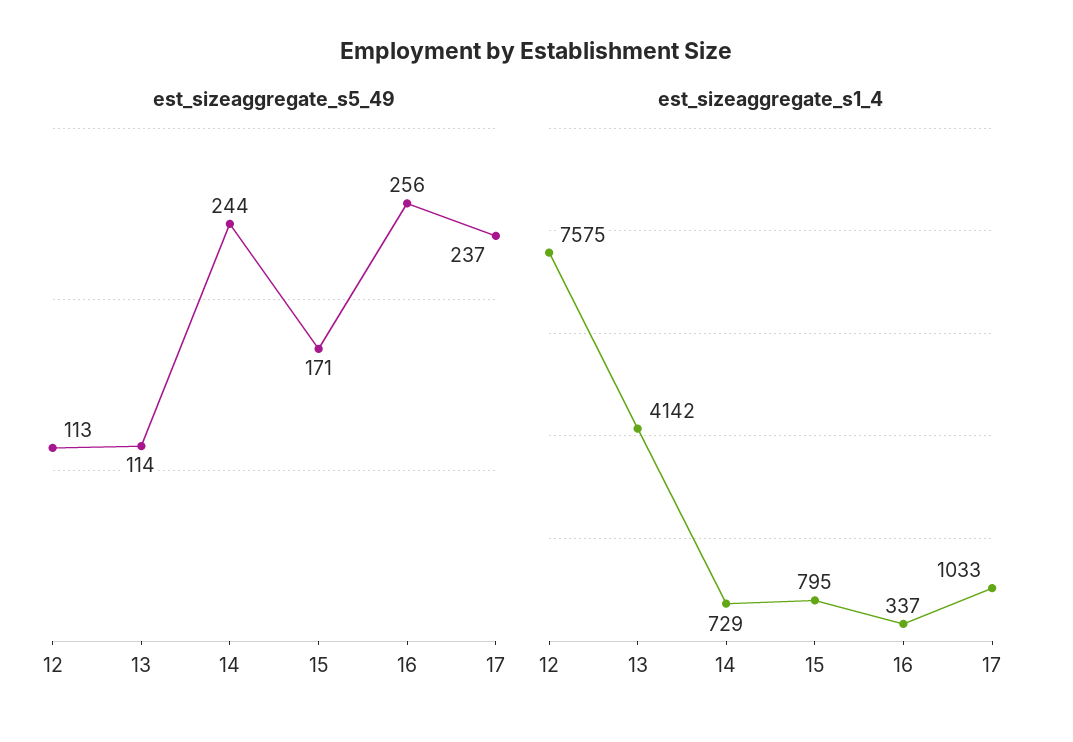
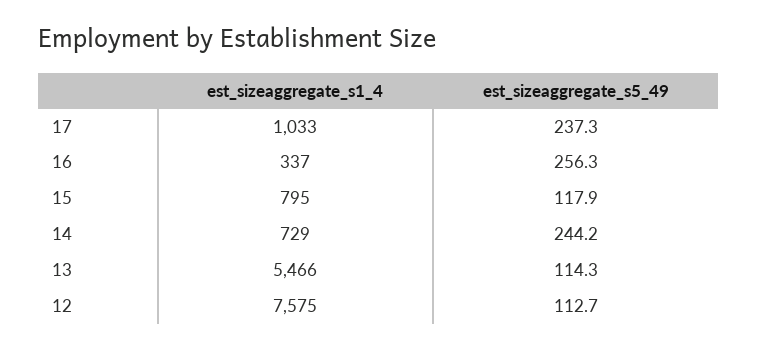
  {
    "est_sizeaggregate_s5_49": {
      "12": 112.7,
      "13": 114.3,
      "14": 244.2,
-     "15": 171,
+     "15": 117.9,
      "16": 256.3,
      "17": 237.3
    },
    "est_sizeaggregate_s1_4": {
      "12": 7575,
-     "13": 4142,
+     "13": 5466,
      "14": 729,
      "15": 795,
      "16": 337,
      "17": 1033
    }
  }

